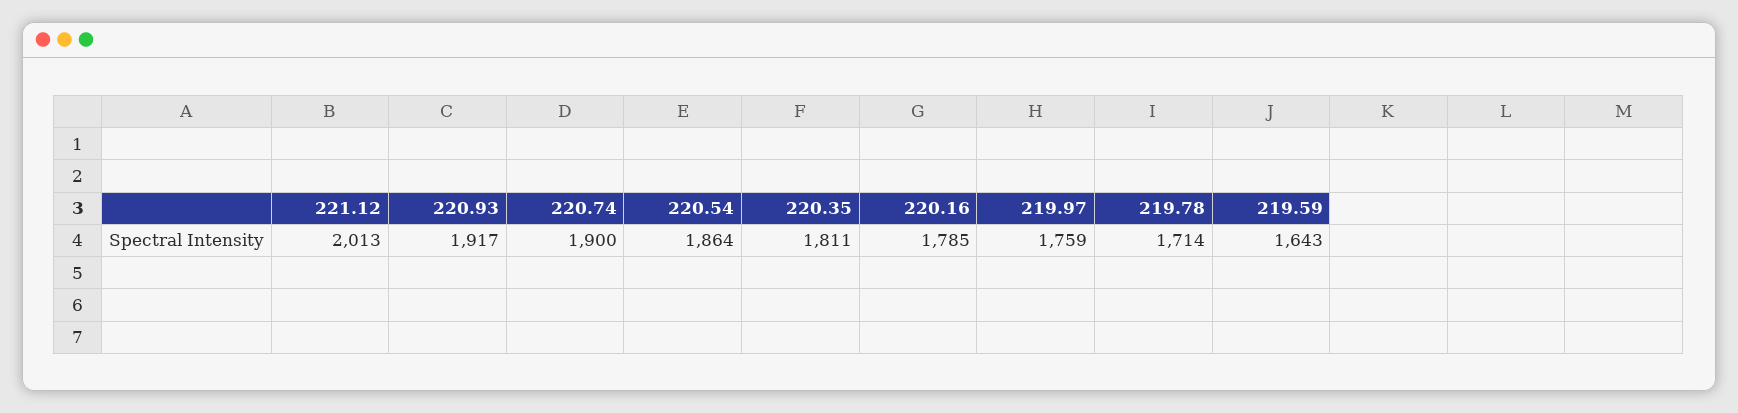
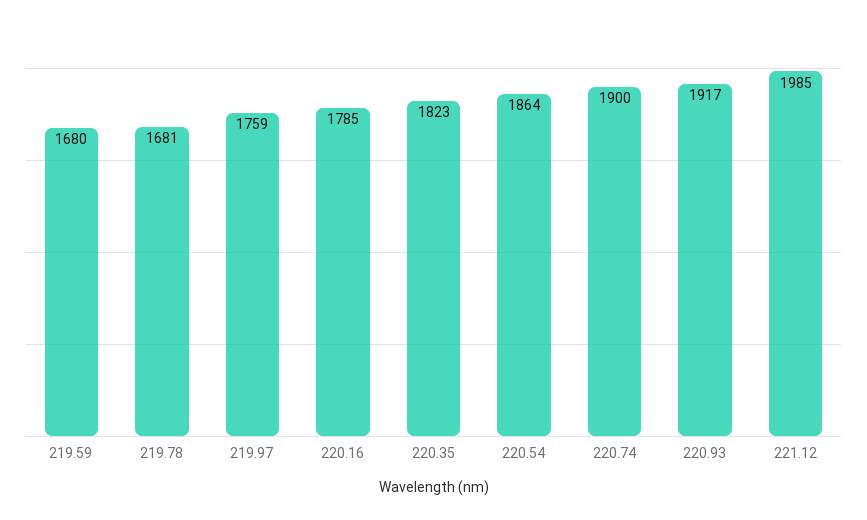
  {
-   "221.12": 2013,
+   "221.12": 1985,
    "220.93": 1917,
    "220.74": 1900,
    "220.54": 1864,
-   "220.35": 1811,
+   "220.35": 1823,
    "220.16": 1785,
    "219.97": 1759,
-   "219.78": 1714,
+   "219.78": 1681,
-   "219.59": 1643
+   "219.59": 1680
  }

